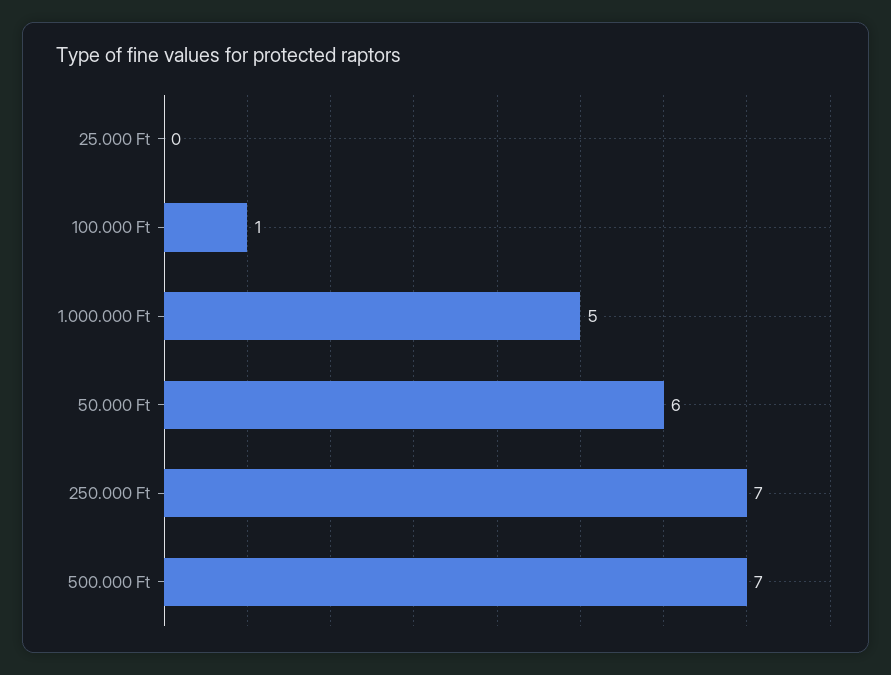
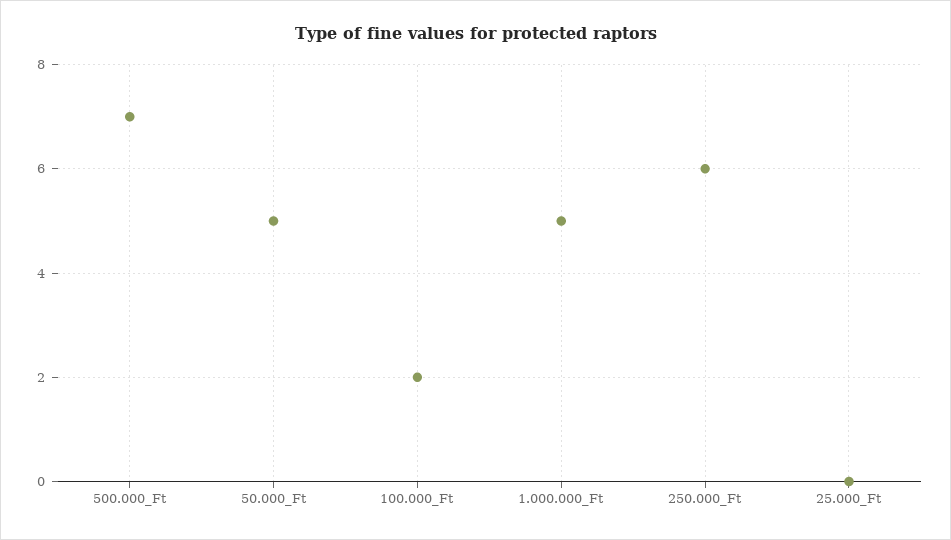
  {
    "25.000 Ft": 0,
-   "100.000 Ft": 1,
+   "100.000 Ft": 2,
    "1.000.000 Ft": 5,
-   "50.000 Ft": 6,
+   "50.000 Ft": 5,
-   "250.000 Ft": 7,
+   "250.000 Ft": 6,
    "500.000 Ft": 7
  }

